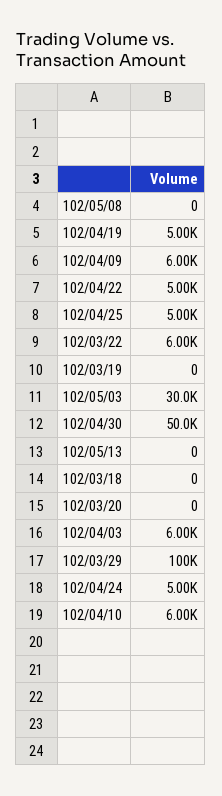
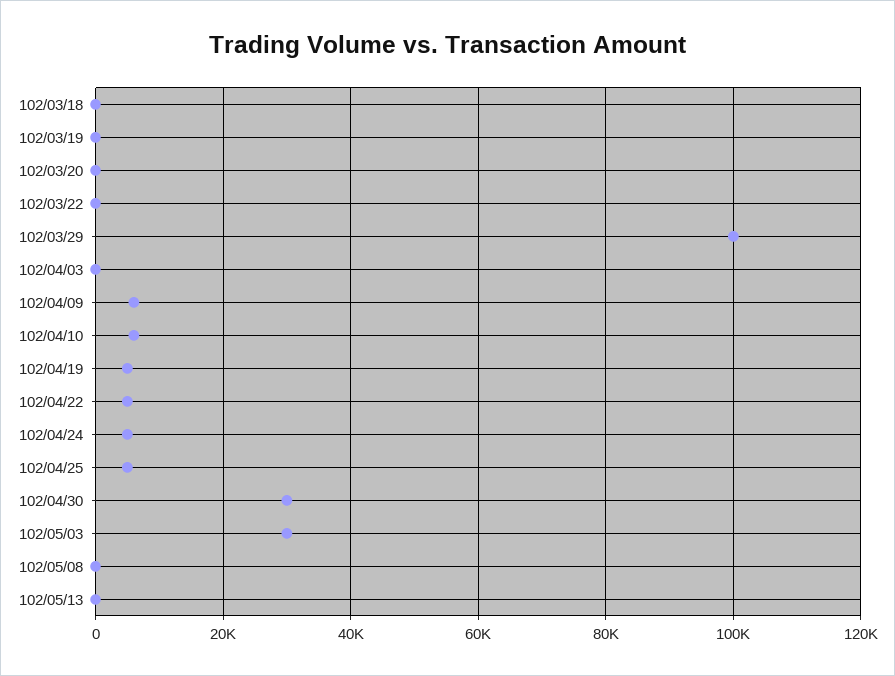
  {
    "102/05/08": 0,
    "102/04/19": 5000,
    "102/04/09": 6000,
    "102/04/22": 5000,
    "102/04/25": 5000,
-   "102/03/22": 6000,
+   "102/03/22": 0,
    "102/03/19": 0,
    "102/05/03": 30000,
-   "102/04/30": 50000,
+   "102/04/30": 30000,
    "102/05/13": 0,
    "102/03/18": 0,
    "102/03/20": 0,
-   "102/04/03": 6000,
+   "102/04/03": 0,
    "102/03/29": 100000,
    "102/04/24": 5000,
    "102/04/10": 6000
  }

